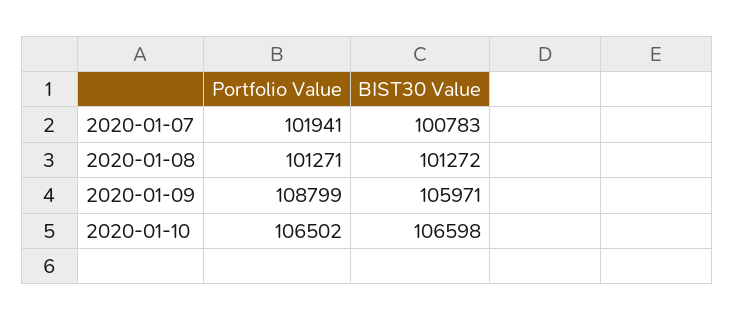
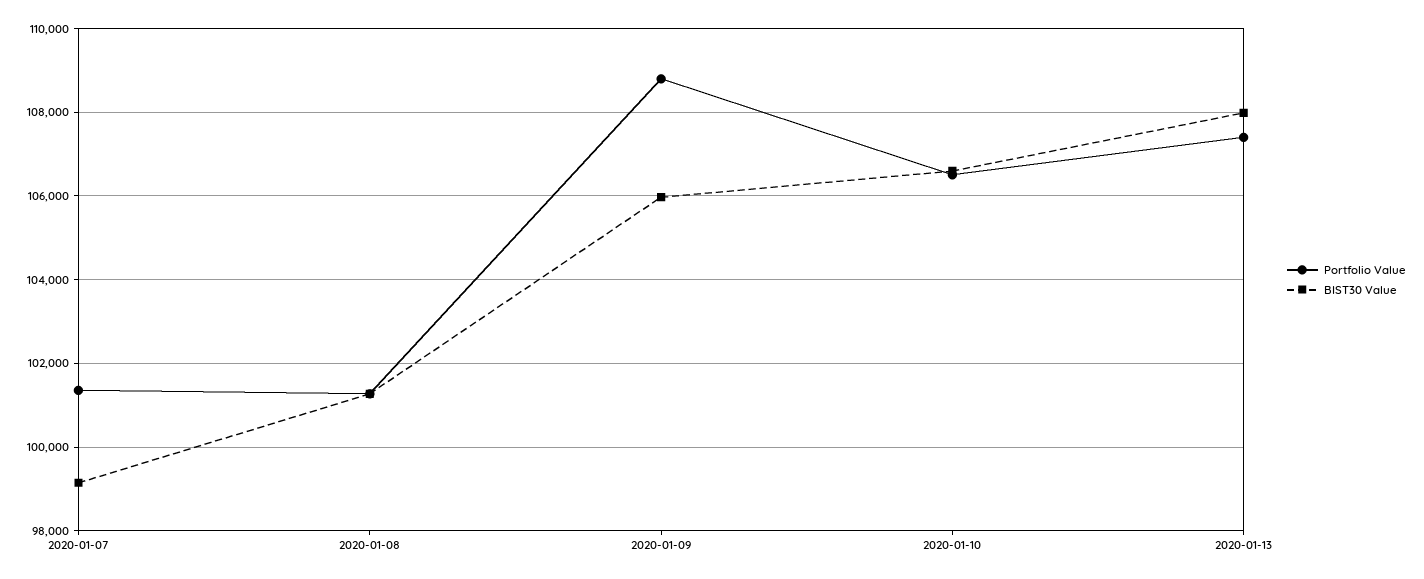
  {
    "Portfolio Value": {
-     "2020-01-07": 101941,
+     "2020-01-07": 101400,
      "2020-01-08": 101271,
      "2020-01-09": 108799,
-     "2020-01-10": 106502
+     "2020-01-10": 106502,
+     "2020-01-13": 107400
    },
    "BIST30 Value": {
-     "2020-01-07": 100783,
+     "2020-01-07": 99200,
      "2020-01-08": 101272,
      "2020-01-09": 105971,
-     "2020-01-10": 106598
+     "2020-01-10": 106598,
+     "2020-01-13": 108000
    }
  }

